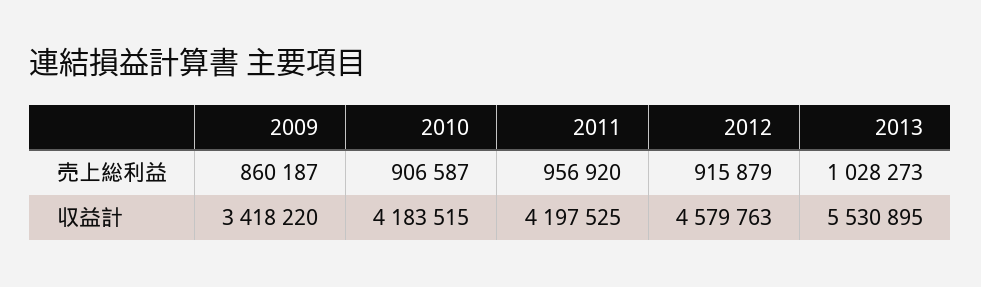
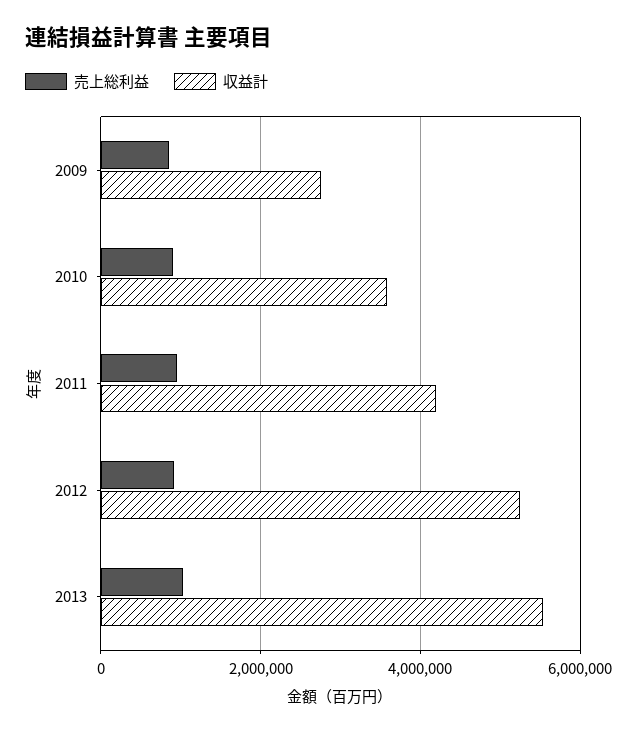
  {
    "売上総利益": {
      "2009": 860187,
      "2010": 906587,
      "2011": 956920,
      "2012": 915879,
      "2013": 1028273
    },
    "収益計": {
-     "2009": 3418220,
+     "2009": 2800000,
-     "2010": 4183515,
+     "2010": 3600000,
      "2011": 4197525,
-     "2012": 4579763,
+     "2012": 5200000,
      "2013": 5530895
    }
  }

